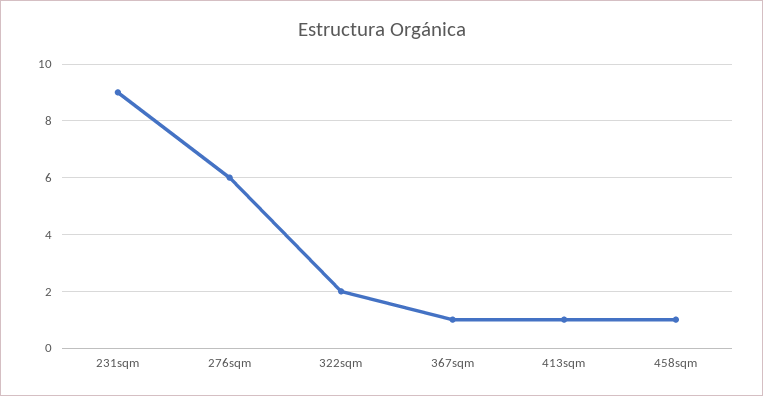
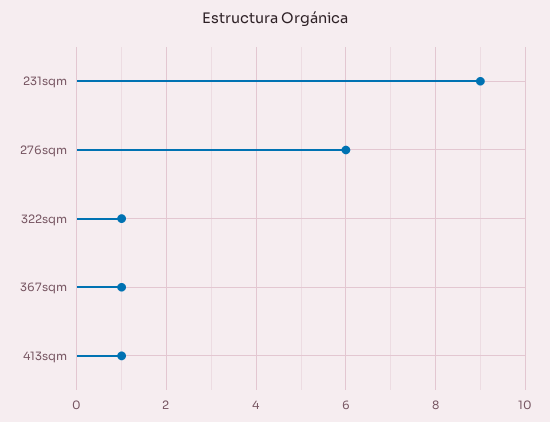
  {
    "231sqm": 9,
    "276sqm": 6,
-   "322sqm": 2,
+   "322sqm": 1,
    "367sqm": 1,
-   "413sqm": 1,
+   "413sqm": 1
-   "458sqm": 1
  }

